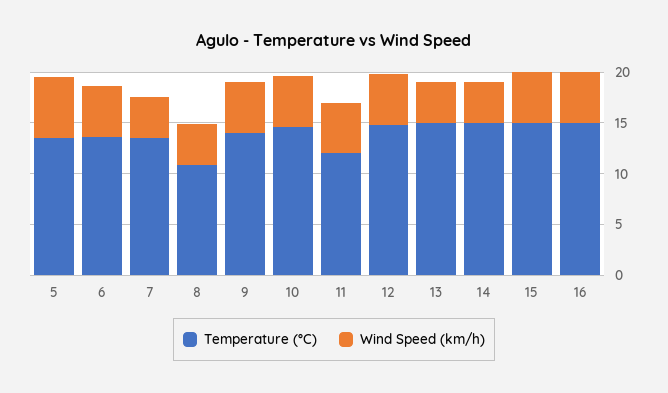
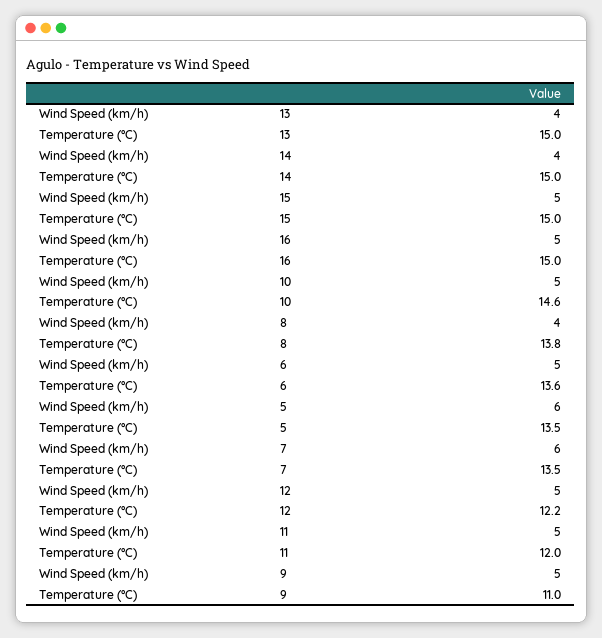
  {
    "Temperature (°C)": {
      "5": 13.5,
      "6": 13.6,
      "7": 13.5,
-     "8": 11,
+     "8": 13.8,
-     "9": 14,
+     "9": 11,
      "10": 14.6,
      "11": 12,
-     "12": 15,
+     "12": 12.2,
      "13": 15,
      "14": 15,
      "15": 15,
      "16": 15
    },
    "Wind Speed (km/h)": {
      "5": 6,
      "6": 5,
-     "7": 4,
+     "7": 6,
      "8": 4,
      "9": 5,
      "10": 5,
      "11": 5,
      "12": 5,
      "13": 4,
      "14": 4,
      "15": 5,
      "16": 5
    }
  }

